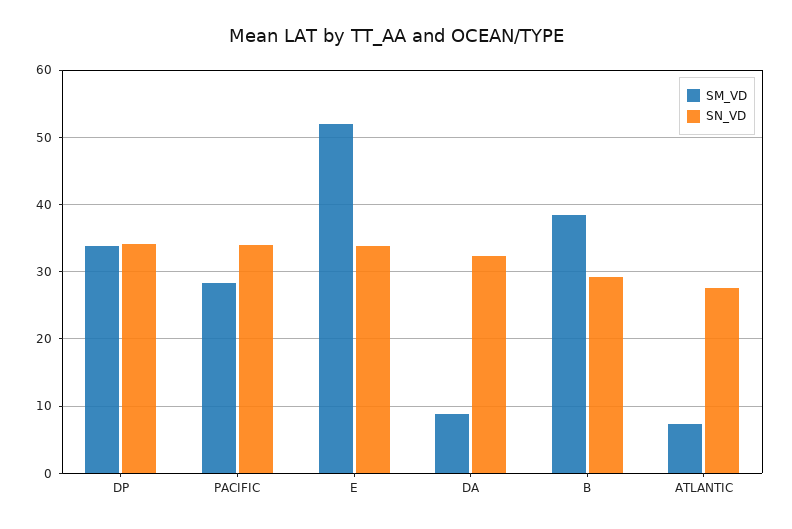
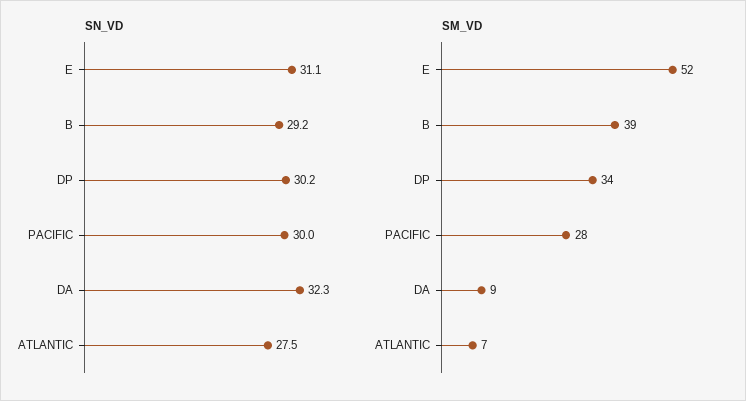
  {
    "SM_VD": {
      "DP": 34,
      "PACIFIC": 28,
      "E": 52,
      "DA": 9,
      "B": 39,
      "ATLANTIC": 7
    },
    "SN_VD": {
-     "DP": 34,
+     "DP": 30.2,
-     "PACIFIC": 34,
+     "PACIFIC": 30,
-     "E": 34,
+     "E": 31.1,
      "DA": 32.3,
      "B": 29.2,
      "ATLANTIC": 27.5
    }
  }

